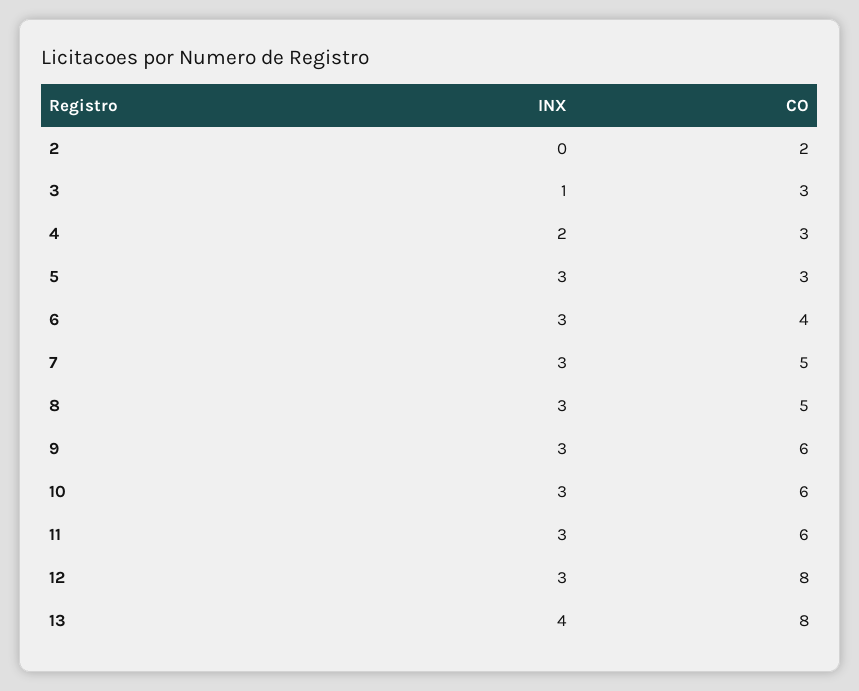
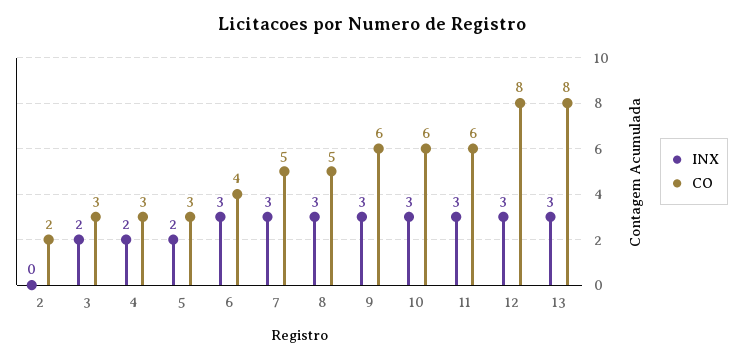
  {
    "INX": {
      "2": 0,
-     "3": 1,
+     "3": 2,
      "4": 2,
-     "5": 3,
+     "5": 2,
      "6": 3,
      "7": 3,
      "8": 3,
      "9": 3,
      "10": 3,
      "11": 3,
      "12": 3,
-     "13": 4
+     "13": 3
    },
    "CO": {
      "2": 2,
      "3": 3,
      "4": 3,
      "5": 3,
      "6": 4,
      "7": 5,
      "8": 5,
      "9": 6,
      "10": 6,
      "11": 6,
      "12": 8,
      "13": 8
    }
  }

